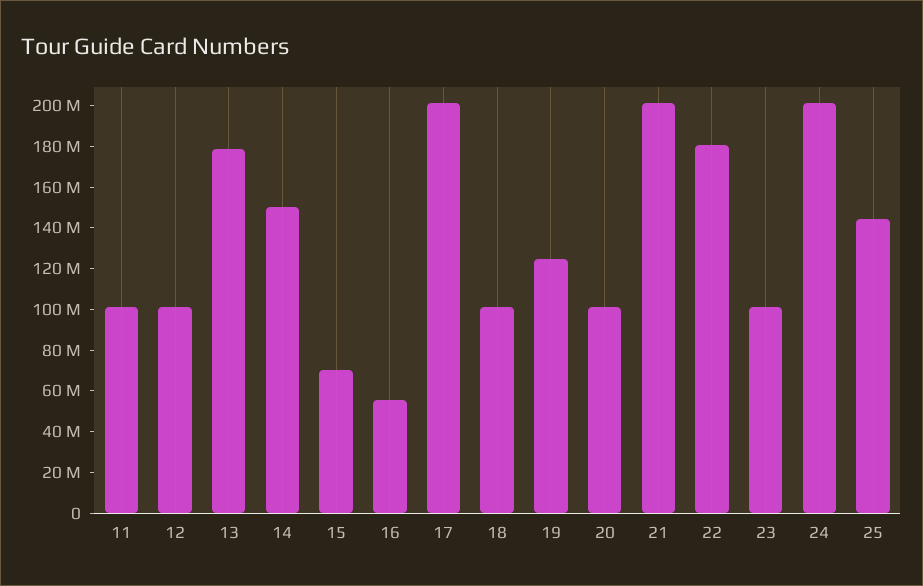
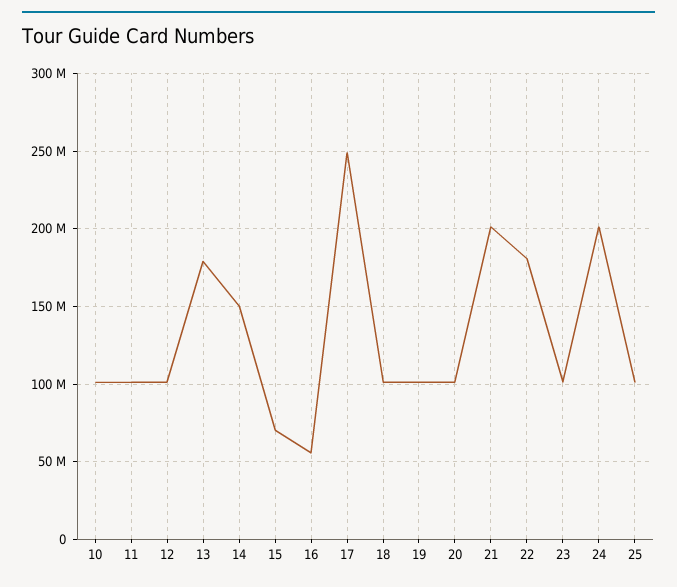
  {
    "11": 100000000,
    "12": 100000000,
    "13": 180000000,
    "14": 150000000,
    "15": 70000000,
    "16": 55000000,
-   "17": 200000000,
+   "17": 250000000,
    "18": 100000000,
-   "19": 125000000,
+   "19": 100000000,
    "20": 100000000,
    "21": 200000000,
    "22": 180000000,
    "23": 100000000,
    "24": 200000000,
-   "25": 145000000
+   "25": 100000000,
+   "10": 100000000
  }

